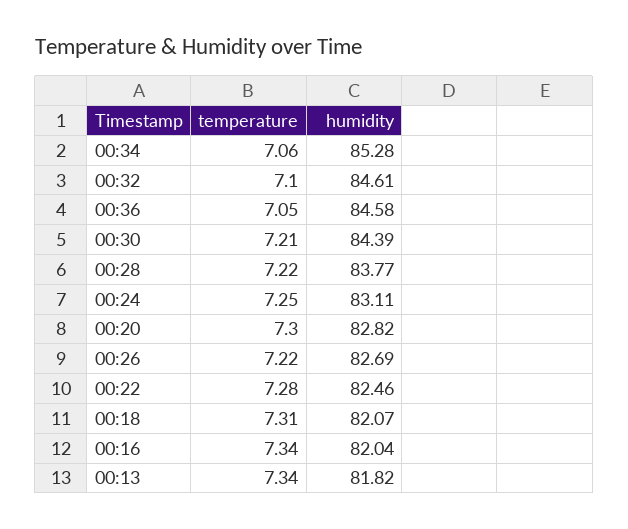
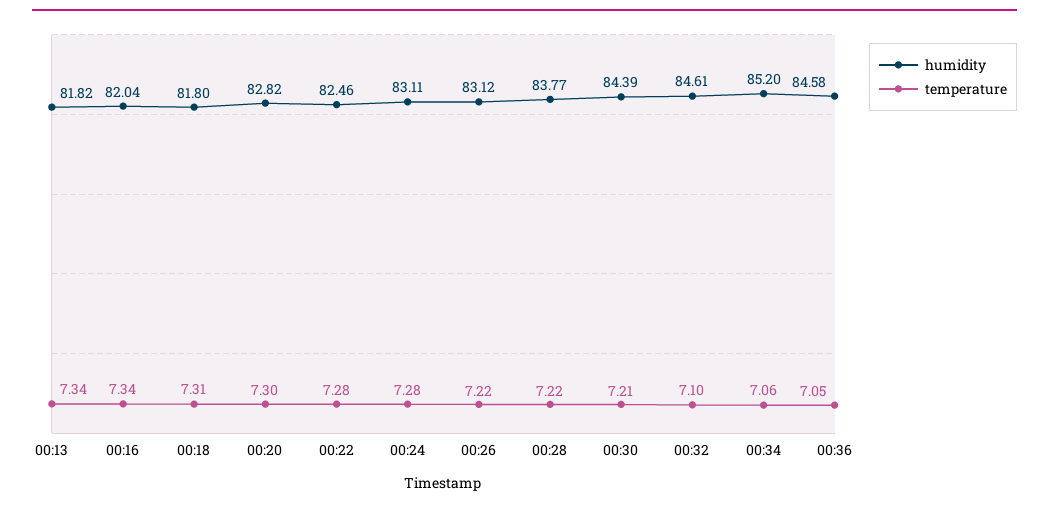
  {
    "temperature": {
      "00:34": 7.06,
      "00:32": 7.1,
      "00:36": 7.05,
      "00:30": 7.21,
      "00:28": 7.22,
-     "00:24": 7.25,
+     "00:24": 7.28,
      "00:20": 7.3,
      "00:26": 7.22,
      "00:22": 7.28,
      "00:18": 7.31,
      "00:16": 7.34,
      "00:13": 7.34
    },
    "humidity": {
-     "00:34": 85.28,
+     "00:34": 85.2,
      "00:32": 84.61,
      "00:36": 84.58,
      "00:30": 84.39,
      "00:28": 83.77,
      "00:24": 83.11,
      "00:20": 82.82,
-     "00:26": 82.69,
+     "00:26": 83.12,
      "00:22": 82.46,
-     "00:18": 82.07,
+     "00:18": 81.8,
      "00:16": 82.04,
      "00:13": 81.82
    }
  }

